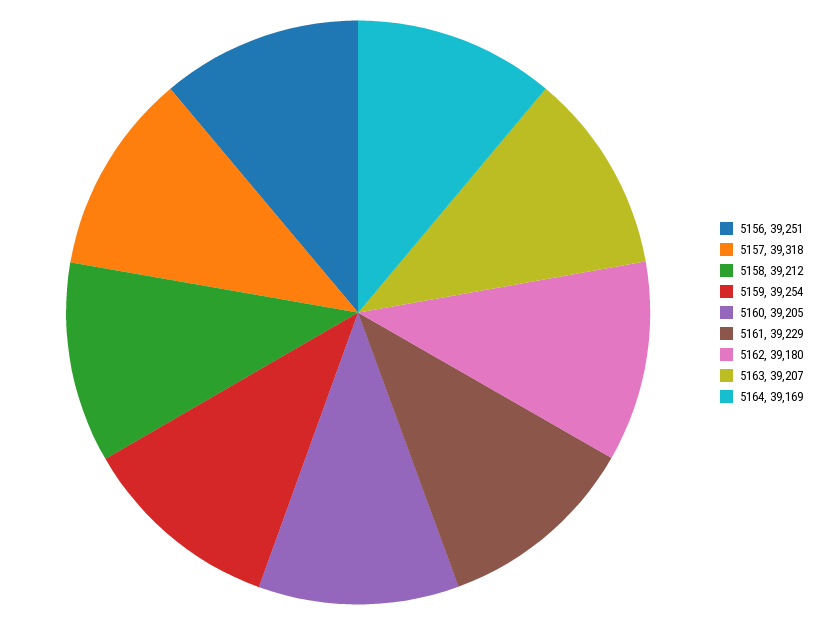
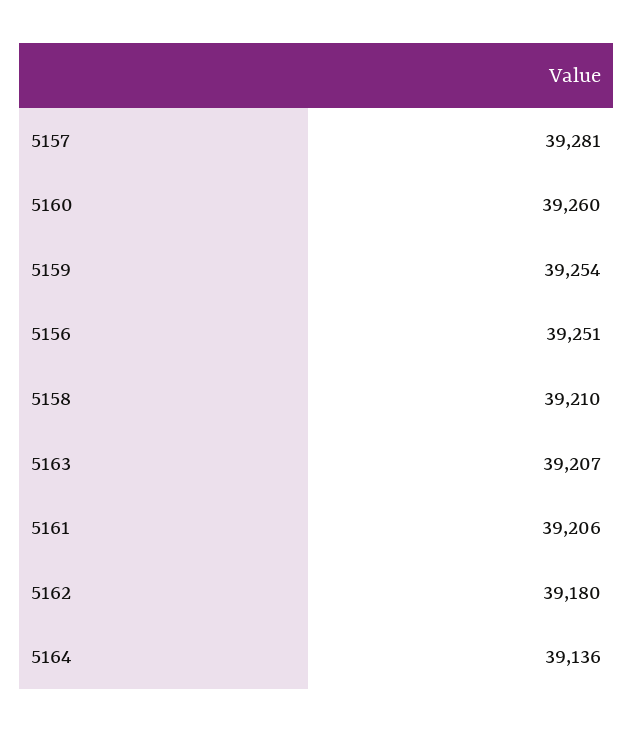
  {
    "5156": 39251,
-   "5157": 39318,
+   "5157": 39281,
-   "5158": 39212,
+   "5158": 39210,
    "5159": 39254,
-   "5160": 39205,
+   "5160": 39260,
-   "5161": 39229,
+   "5161": 39206,
    "5162": 39180,
    "5163": 39207,
-   "5164": 39169
+   "5164": 39136
  }

